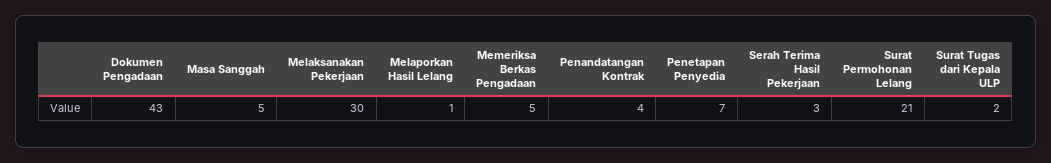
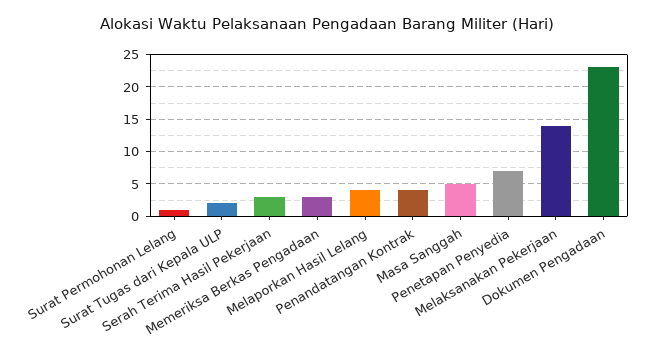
  {
-   "Dokumen Pengadaan": 43,
+   "Dokumen Pengadaan": 23,
    "Masa Sanggah": 5,
-   "Melaksanakan Pekerjaan": 30,
+   "Melaksanakan Pekerjaan": 14,
-   "Melaporkan Hasil Lelang": 1,
+   "Melaporkan Hasil Lelang": 4,
-   "Memeriksa Berkas Pengadaan": 5,
+   "Memeriksa Berkas Pengadaan": 3,
    "Penandatangan Kontrak": 4,
    "Penetapan Penyedia": 7,
    "Serah Terima Hasil Pekerjaan": 3,
-   "Surat Permohonan Lelang": 21,
+   "Surat Permohonan Lelang": 1,
    "Surat Tugas dari Kepala ULP": 2
  }

